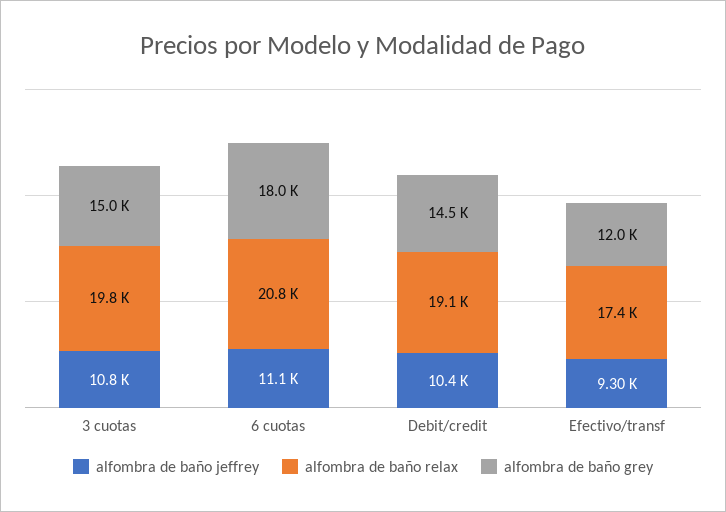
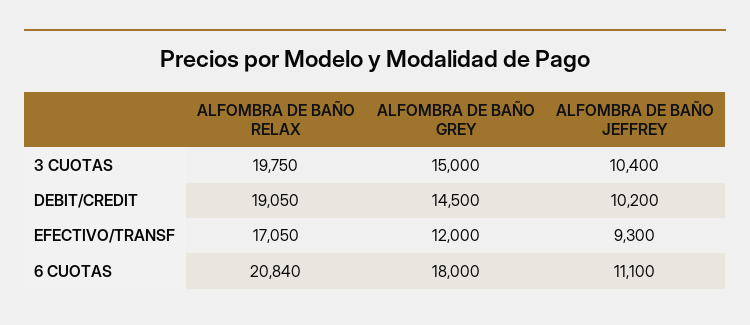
  {
    "alfombra de baño jeffrey": {
-     "3 cuotas": 10800,
+     "3 cuotas": 10400,
      "6 cuotas": 11100,
-     "Debit/credit": 10400,
+     "Debit/credit": 10200,
      "Efectivo/transf": 9300
    },
    "alfombra de baño relax": {
      "3 cuotas": 19750,
      "6 cuotas": 20840,
      "Debit/credit": 19050,
-     "Efectivo/transf": 17400
+     "Efectivo/transf": 17050
    },
    "alfombra de baño grey": {
      "3 cuotas": 15000,
      "6 cuotas": 18000,
      "Debit/credit": 14500,
      "Efectivo/transf": 12000
    }
  }

